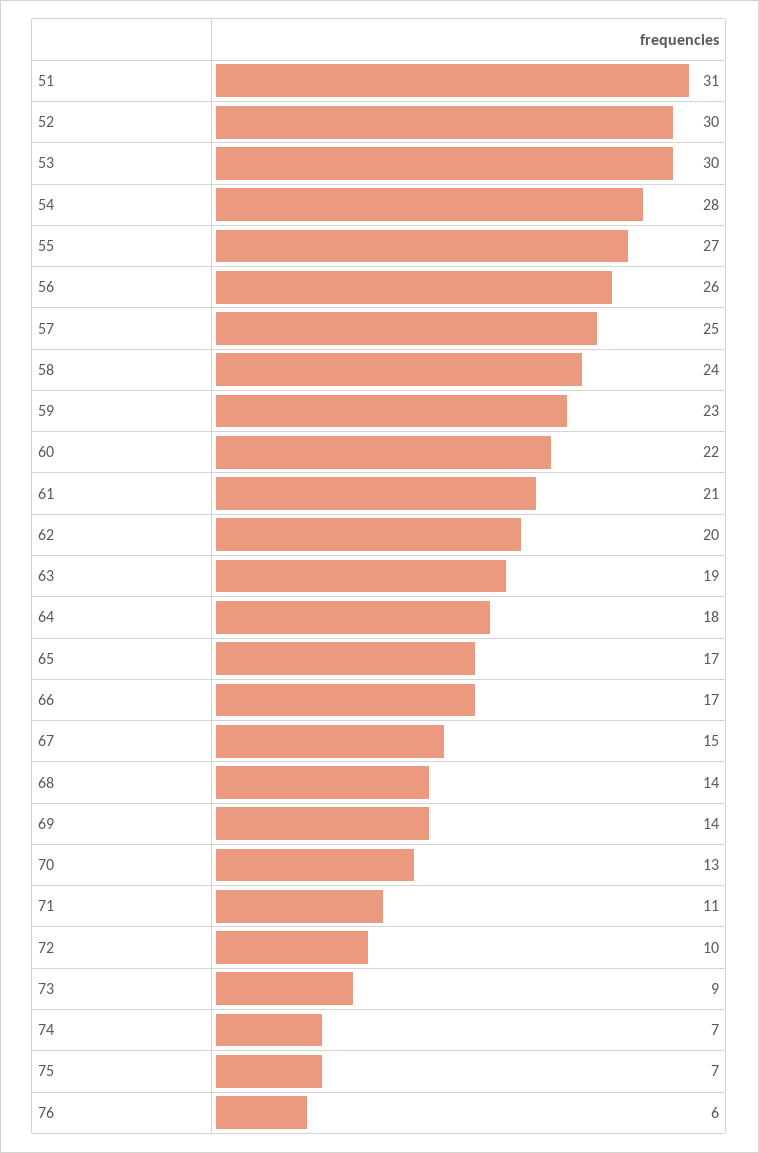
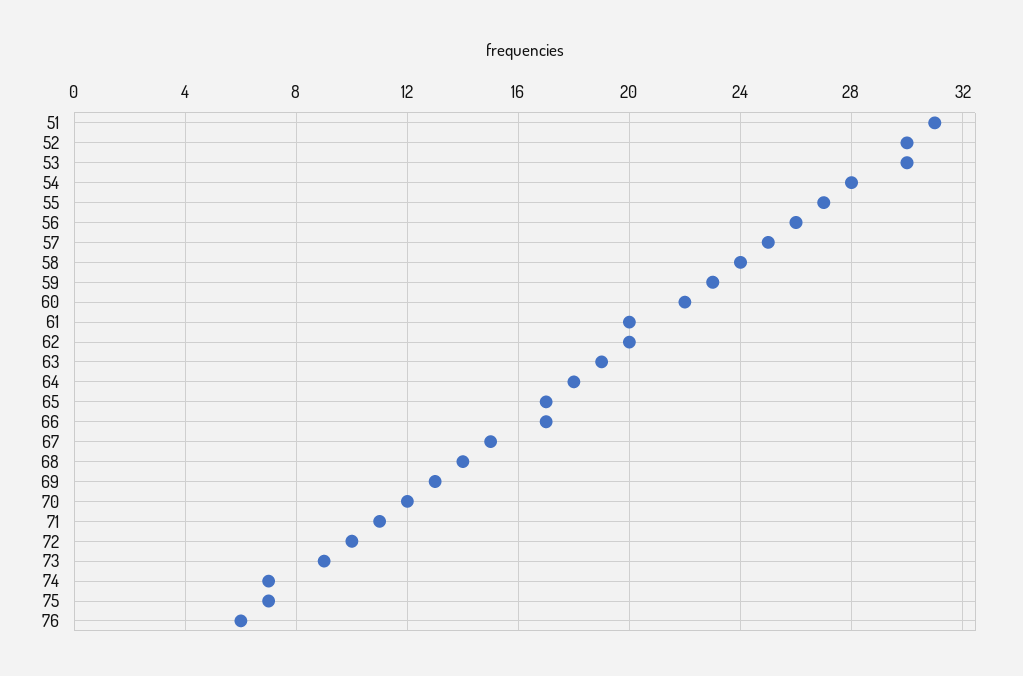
  {
    "51": 31,
    "52": 30,
    "53": 30,
    "54": 28,
    "55": 27,
    "56": 26,
    "57": 25,
    "58": 24,
    "59": 23,
    "60": 22,
-   "61": 21,
+   "61": 20,
    "62": 20,
    "63": 19,
    "64": 18,
    "65": 17,
    "66": 17,
    "67": 15,
    "68": 14,
-   "69": 14,
+   "69": 13,
-   "70": 13,
+   "70": 12,
    "71": 11,
    "72": 10,
    "73": 9,
    "74": 7,
    "75": 7,
    "76": 6
  }

